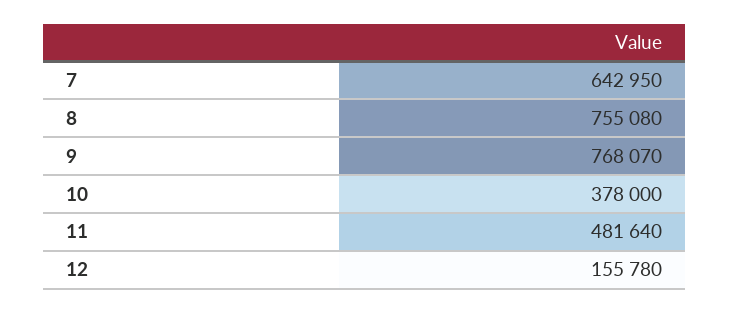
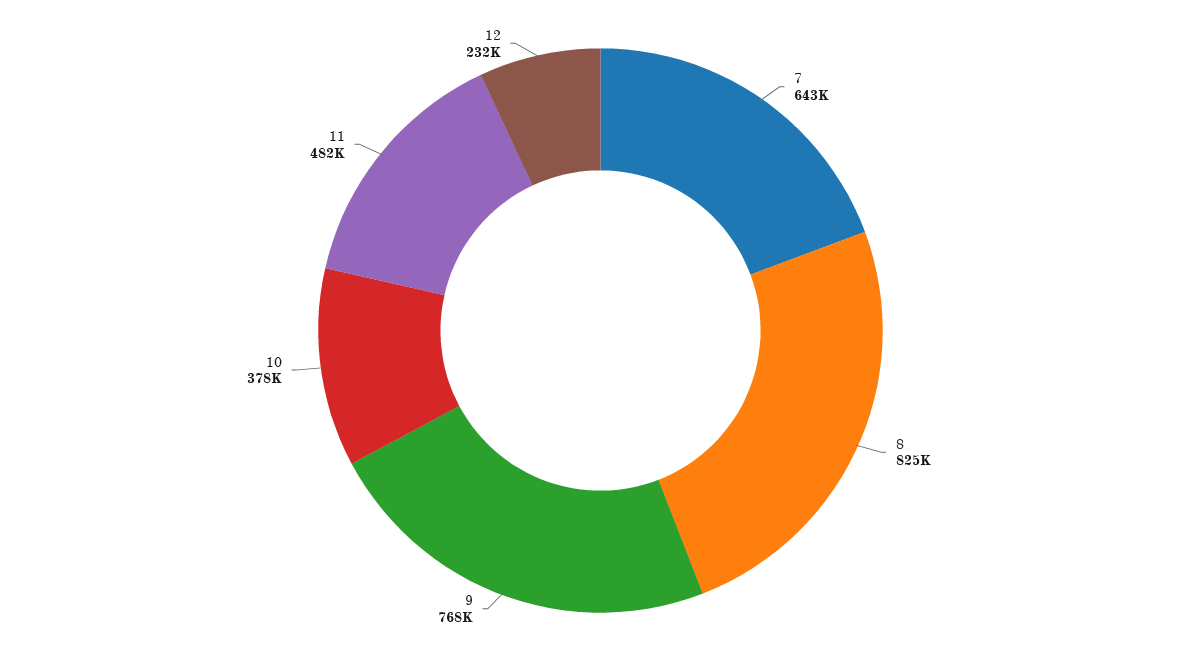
  {
    "7": 642950,
-   "8": 755080,
+   "8": 825000,
    "9": 768070,
    "10": 378000,
    "11": 481640,
-   "12": 155780
+   "12": 232000
  }

